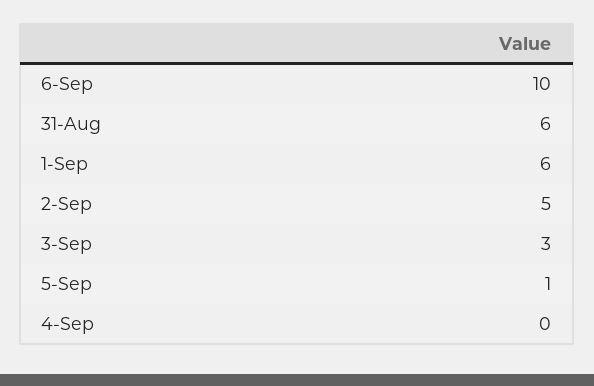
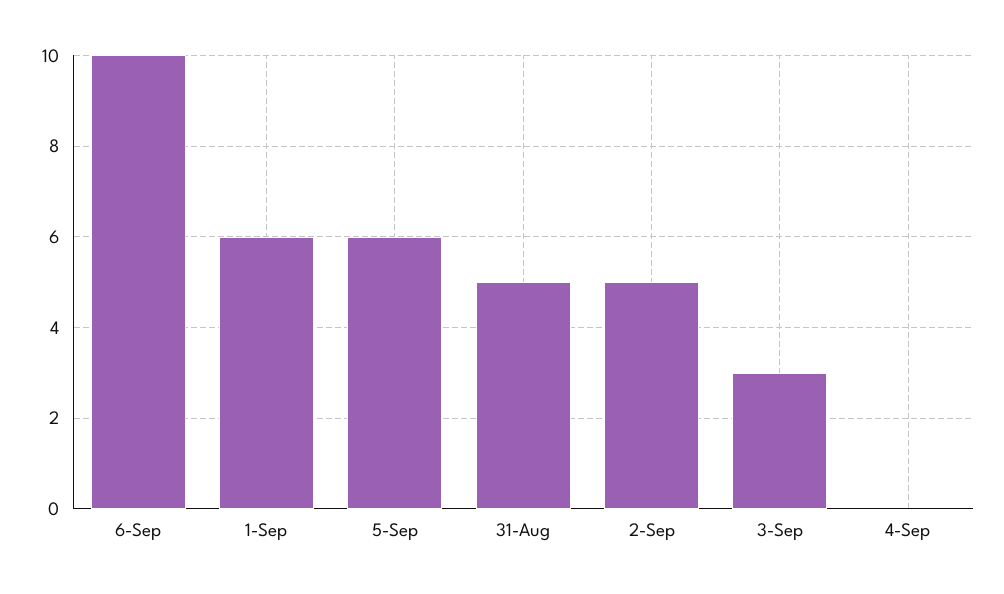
  {
    "6-Sep": 10,
-   "31-Aug": 6,
+   "31-Aug": 5,
    "1-Sep": 6,
    "2-Sep": 5,
    "3-Sep": 3,
-   "5-Sep": 1,
+   "5-Sep": 6,
    "4-Sep": 0
  }

